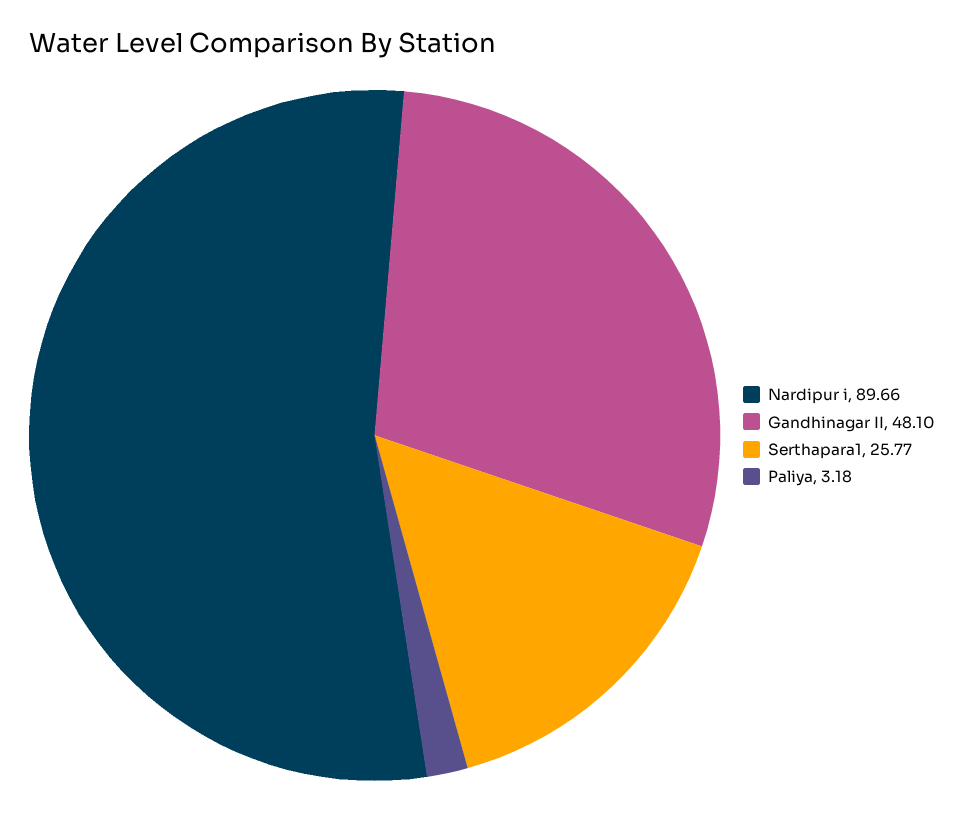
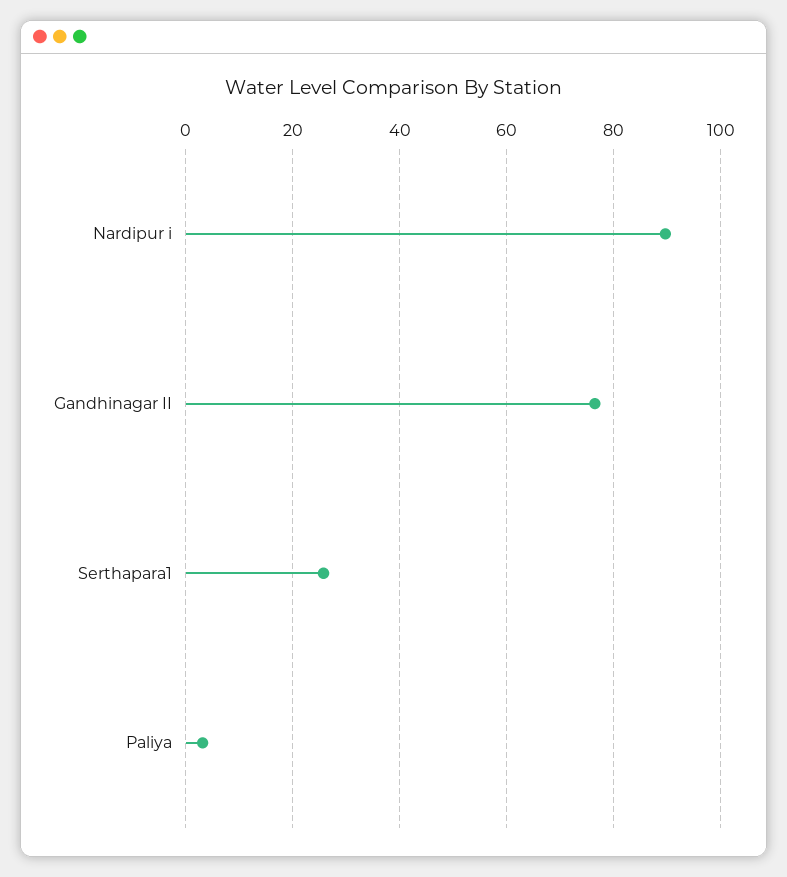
  {
    "Nardipur i": 89.66,
-   "Gandhinagar II": 48.1,
+   "Gandhinagar II": 76,
    "Serthapara1": 25.77,
    "Paliya": 3.18
  }

